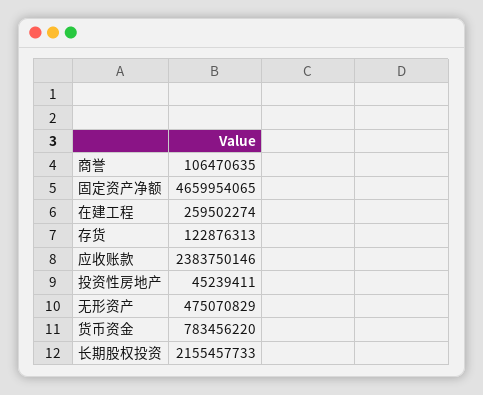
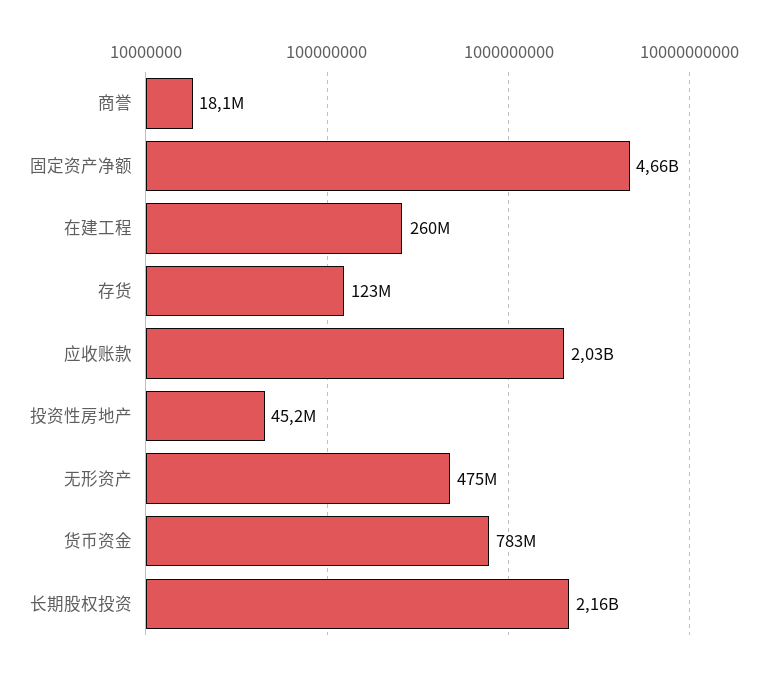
  {
-   "商誉": 106470635,
+   "商誉": 18100000,
    "固定资产净额": 4659954065,
    "在建工程": 259502274,
    "存货": 122876313,
-   "应收账款": 2383750146,
+   "应收账款": 2030000000,
    "投资性房地产": 45239411,
    "无形资产": 475070829,
    "货币资金": 783456220,
    "长期股权投资": 2155457733
  }

